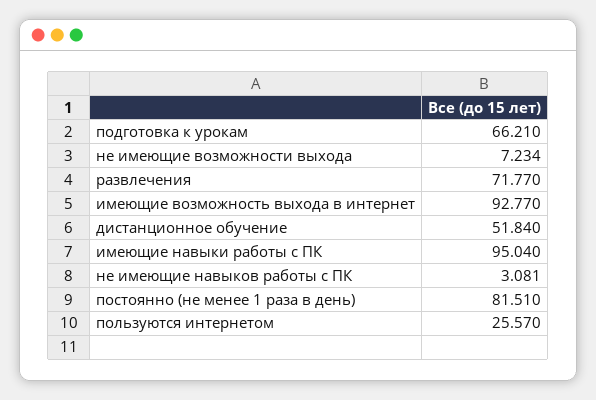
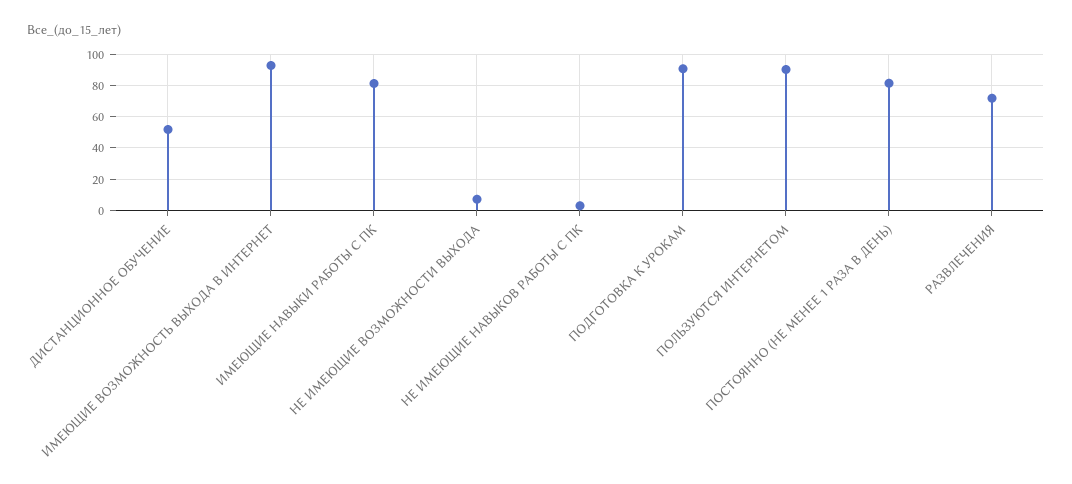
  {
-   "подготовка к урокам": 66.21,
+   "подготовка к урокам": 90,
    "не имеющие возможности выхода": 7.234,
    "развлечения": 71.77,
    "имеющие возможность выхода в интернет": 92.77,
    "дистанционное обучение": 51.84,
-   "имеющие навыки работы с ПК": 95.04,
+   "имеющие навыки работы с ПК": 80,
    "не имеющие навыков работы с ПК": 3.081,
    "постоянно (не менее 1 раза в день)": 81.51,
-   "пользуются интернетом": 25.57
+   "пользуются интернетом": 90
  }

